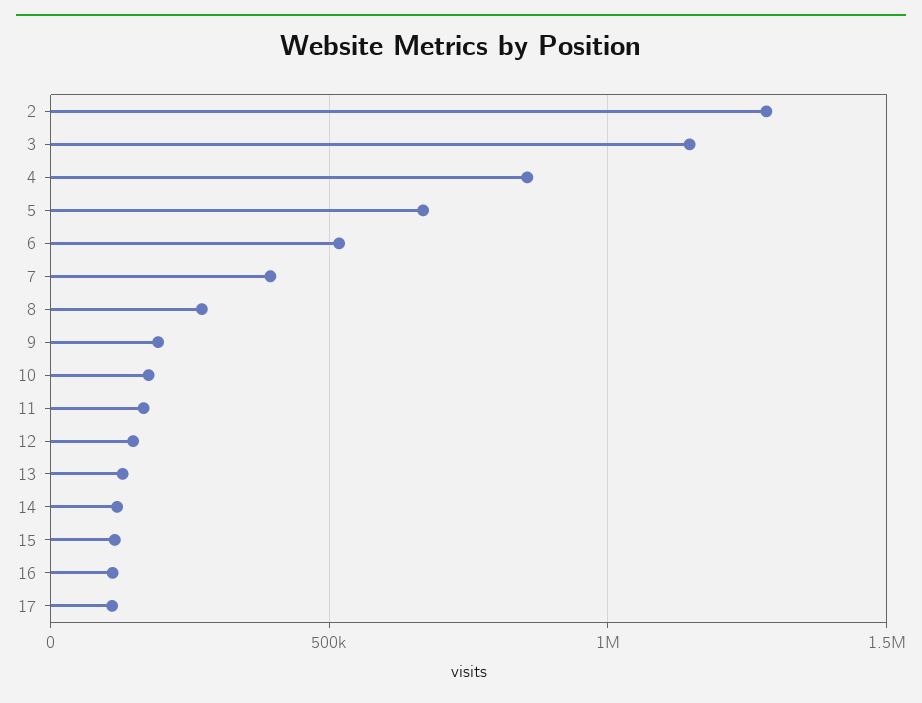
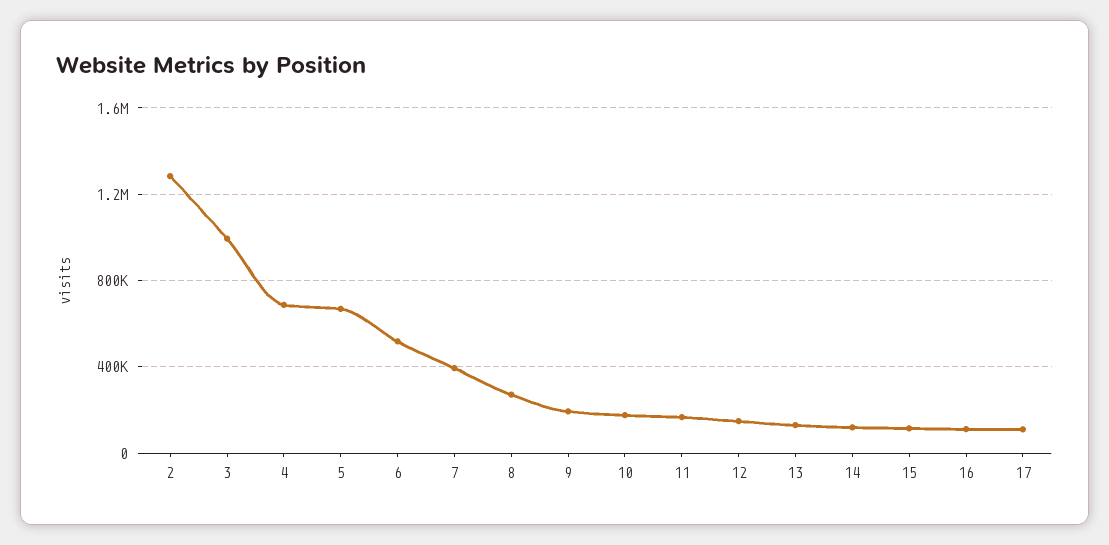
  {
    "2": 1300000,
-   "3": 1150000,
+   "3": 1000000,
-   "4": 850000,
+   "4": 700000,
    "5": 650000,
    "6": 500000,
    "7": 400000,
    "8": 250000,
    "9": 200000,
    "10": 200000,
    "11": 150000,
    "12": 150000,
    "13": 150000,
    "14": 100000,
    "15": 100000,
    "16": 100000,
    "17": 100000
  }

